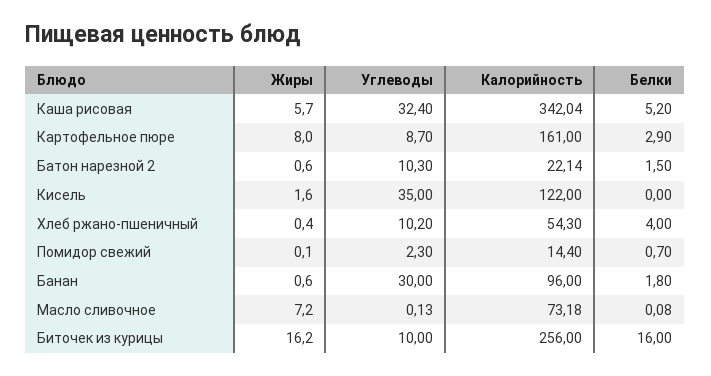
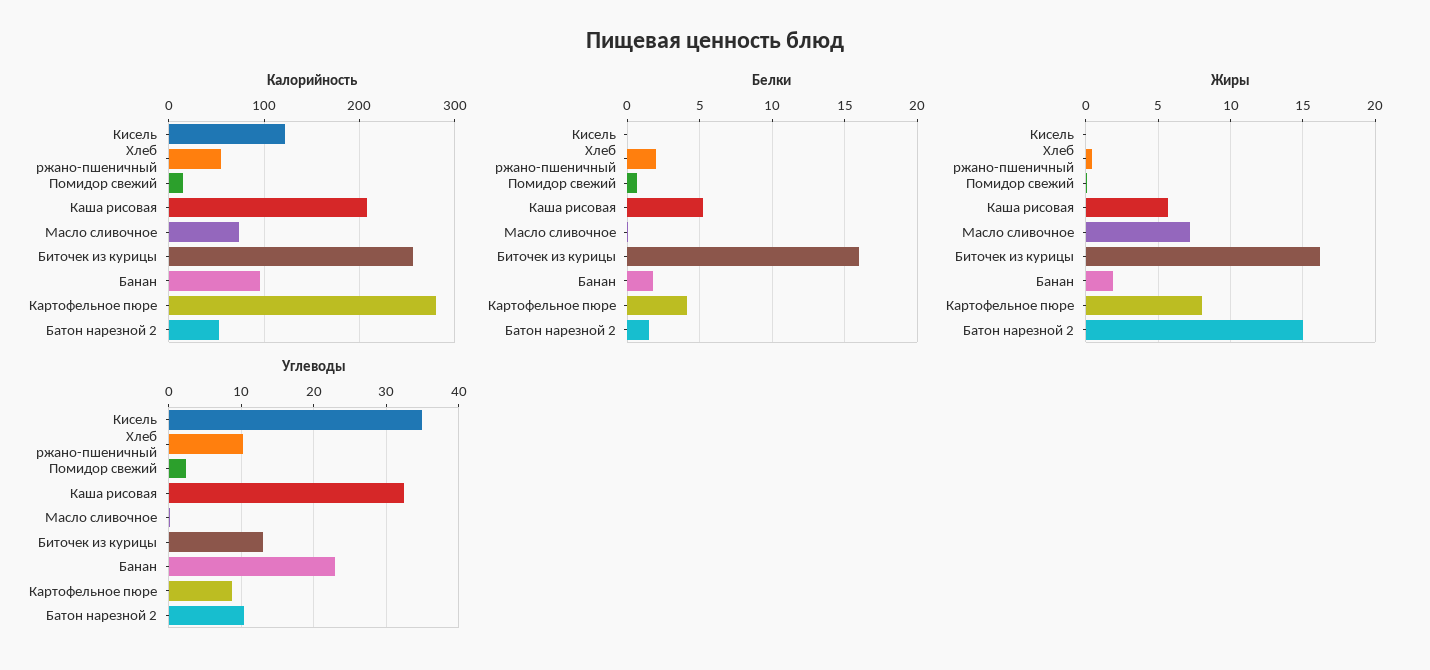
  {
    "Жиры": {
      "Каша рисовая": 5.7,
      "Картофельное пюре": 8,
-     "Батон нарезной 2": 0.6,
+     "Батон нарезной 2": 15,
-     "Кисель": 1.6,
+     "Кисель": 0,
      "Хлеб ржано-пшеничный": 0.4,
      "Помидор свежий": 0.1,
-     "Банан": 0.6,
+     "Банан": 2,
      "Масло сливочное": 7.2,
      "Биточек из курицы": 16.2
    },
    "Углеводы": {
      "Каша рисовая": 32.4,
      "Картофельное пюре": 8.7,
      "Батон нарезной 2": 10.3,
      "Кисель": 35,
      "Хлеб ржано-пшеничный": 10.2,
      "Помидор свежий": 2.3,
-     "Банан": 30,
+     "Банан": 23,
      "Масло сливочное": 0.13,
-     "Биточек из курицы": 10
+     "Биточек из курицы": 13
    },
    "Калорийность": {
-     "Каша рисовая": 342.04,
+     "Каша рисовая": 210,
-     "Картофельное пюре": 161,
+     "Картофельное пюре": 280,
-     "Батон нарезной 2": 22.14,
+     "Батон нарезной 2": 50,
      "Кисель": 122,
      "Хлеб ржано-пшеничный": 54.3,
      "Помидор свежий": 14.4,
      "Банан": 96,
      "Масло сливочное": 73.18,
      "Биточек из курицы": 256
    },
    "Белки": {
      "Каша рисовая": 5.2,
-     "Картофельное пюре": 2.9,
+     "Картофельное пюре": 4,
      "Батон нарезной 2": 1.5,
      "Кисель": 0,
-     "Хлеб ржано-пшеничный": 4,
+     "Хлеб ржано-пшеничный": 2,
      "Помидор свежий": 0.7,
      "Банан": 1.8,
      "Масло сливочное": 0.08,
      "Биточек из курицы": 16
    }
  }

